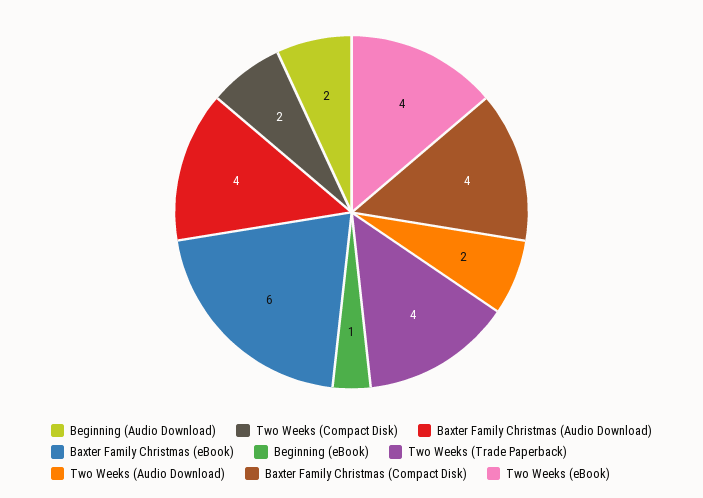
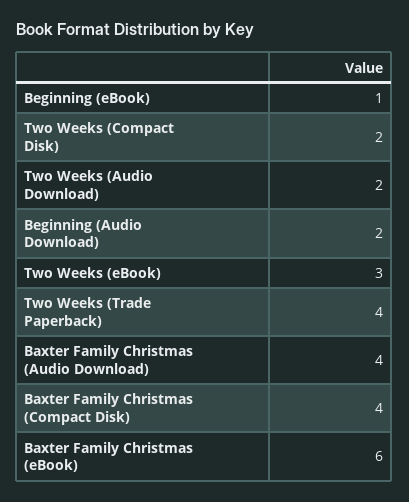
  {
    "Beginning (Audio Download)": 2,
    "Two Weeks (Compact Disk)": 2,
    "Baxter Family Christmas (Audio Download)": 4,
    "Baxter Family Christmas (eBook)": 6,
    "Beginning (eBook)": 1,
    "Two Weeks (Trade Paperback)": 4,
    "Two Weeks (Audio Download)": 2,
    "Baxter Family Christmas (Compact Disk)": 4,
-   "Two Weeks (eBook)": 4
+   "Two Weeks (eBook)": 3
  }

